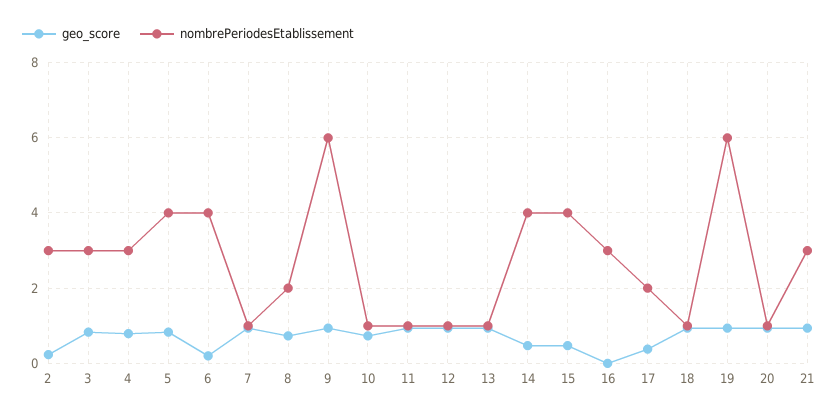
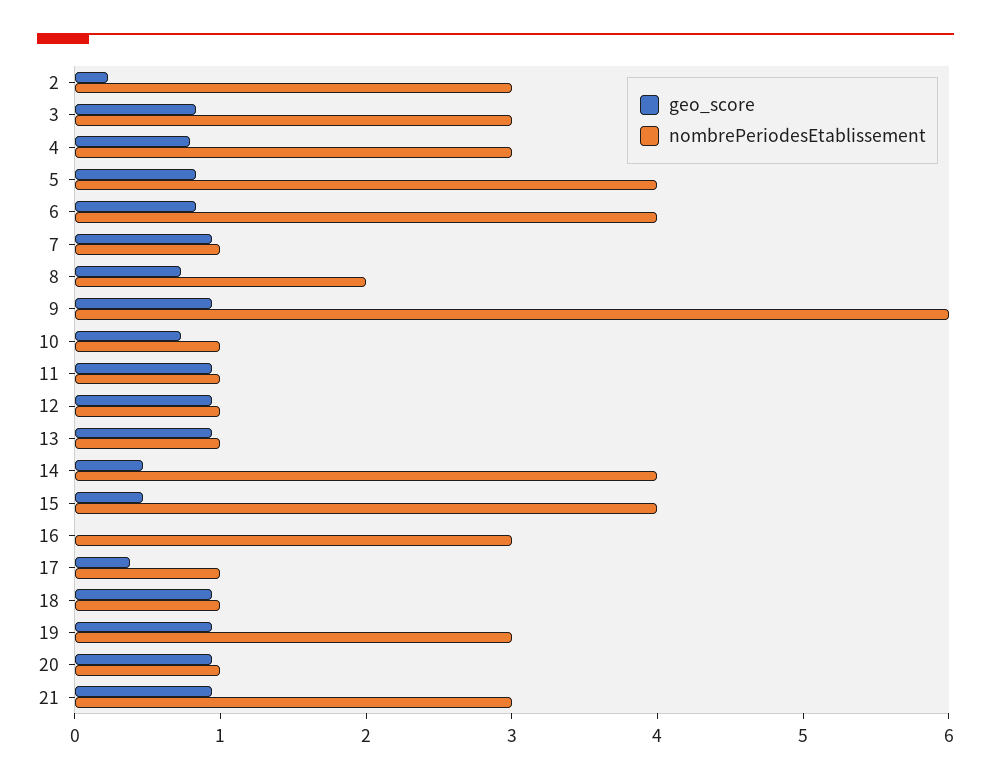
  {
    "geo_score": {
      "2": 0.2,
      "3": 0.8,
      "4": 0.8,
      "5": 0.8,
-     "6": 0.2,
+     "6": 0.8,
      "7": 1,
      "8": 0.8,
      "9": 1,
      "10": 0.8,
      "11": 1,
      "12": 1,
      "13": 1,
      "14": 0.4,
      "15": 0.4,
      "16": 0,
      "17": 0.4,
      "18": 1,
      "19": 1,
      "20": 1,
      "21": 1
    },
    "nombrePeriodesEtablissement": {
      "2": 3,
      "3": 3,
      "4": 3,
      "5": 4,
      "6": 4,
      "7": 1,
      "8": 2,
      "9": 6,
      "10": 1,
      "11": 1,
      "12": 1,
      "13": 1,
      "14": 4,
      "15": 4,
      "16": 3,
-     "17": 2,
+     "17": 1,
      "18": 1,
-     "19": 6,
+     "19": 3,
      "20": 1,
      "21": 3
    }
  }

